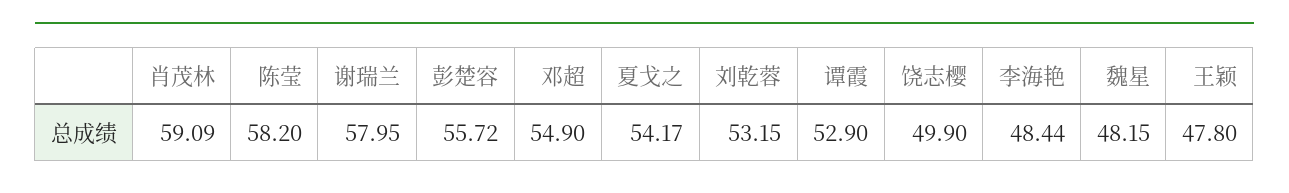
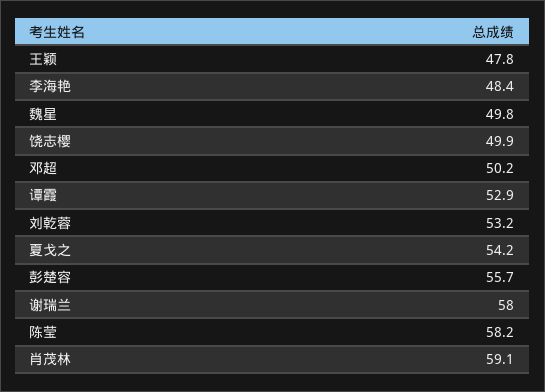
  {
    "肖茂林": 59.09,
    "陈莹": 58.2,
    "谢瑞兰": 57.95,
    "彭楚容": 55.72,
-   "邓超": 54.9,
+   "邓超": 50.2,
    "夏戈之": 54.17,
    "刘乾蓉": 53.15,
    "谭霞": 52.9,
    "饶志樱": 49.9,
    "李海艳": 48.44,
-   "魏星": 48.15,
+   "魏星": 49.8,
    "王颖": 47.8
  }

